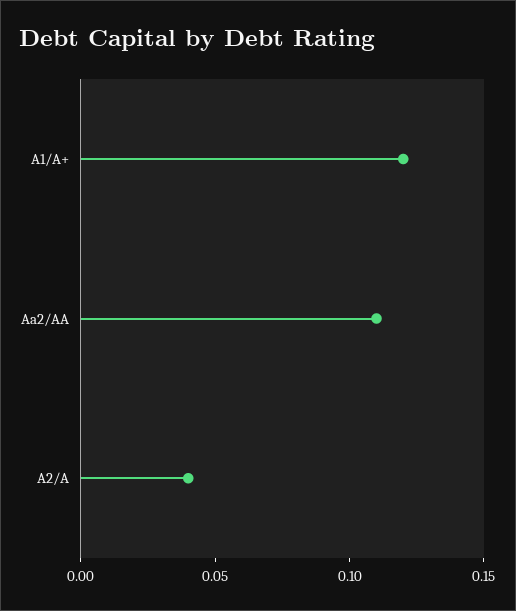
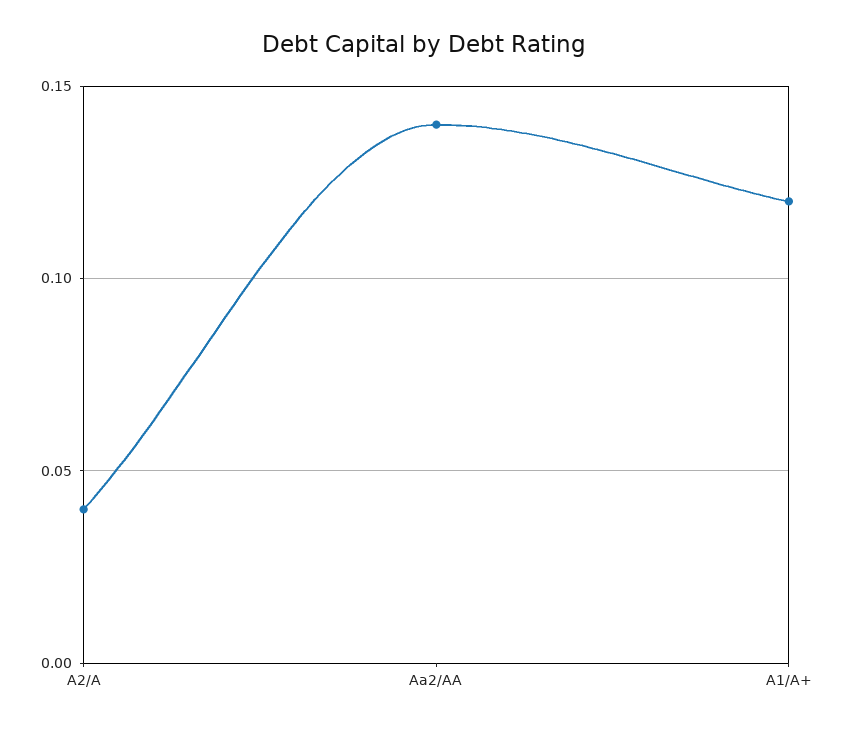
  {
    "A1/A+": 0.12,
-   "Aa2/AA": 0.11,
+   "Aa2/AA": 0.14,
    "A2/A": 0.04
  }

